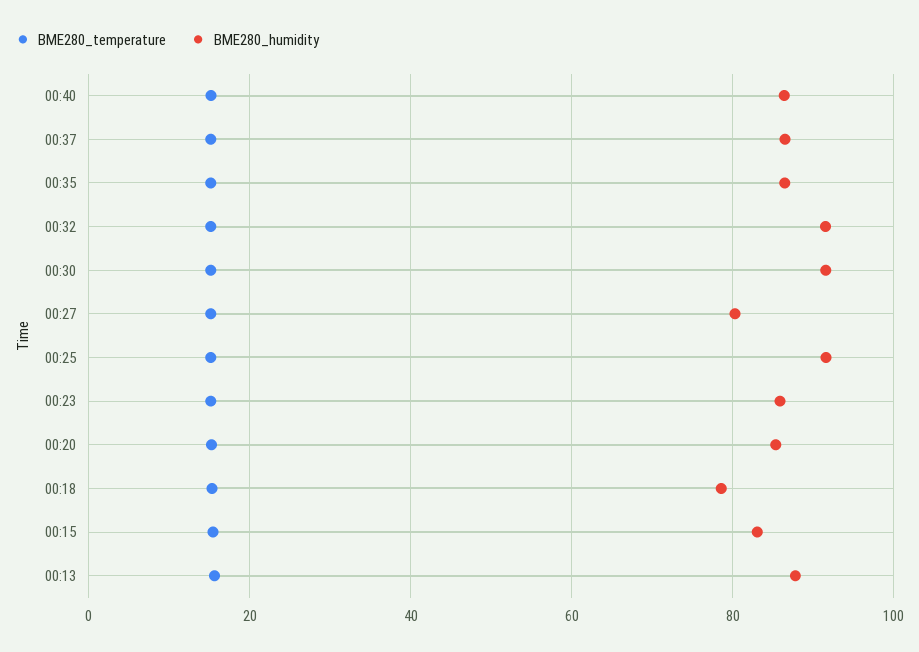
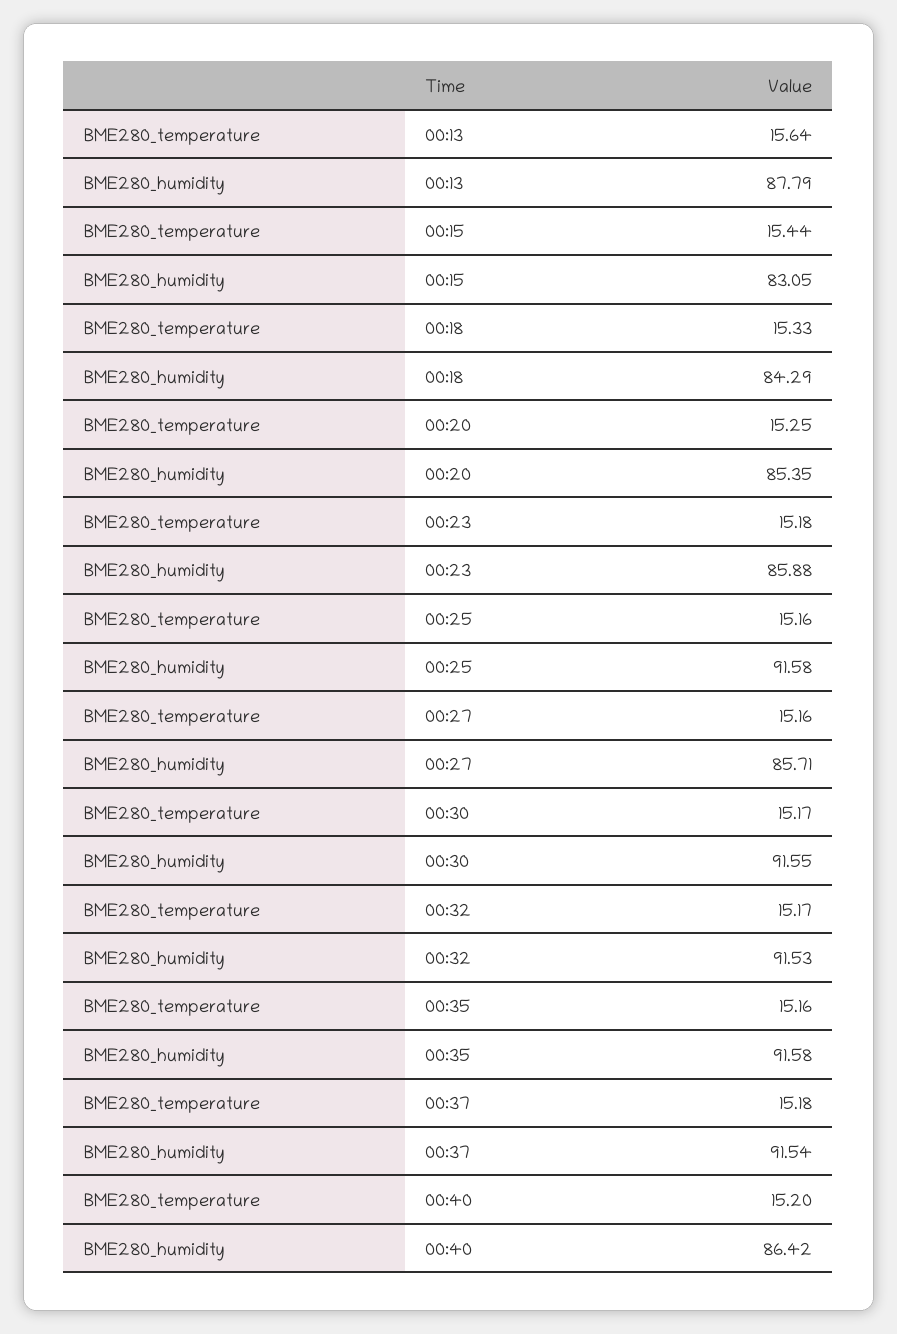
  {
    "BME280_temperature": {
      "00:40": 15.2,
      "00:37": 15.18,
      "00:35": 15.16,
      "00:32": 15.17,
      "00:30": 15.17,
      "00:27": 15.16,
      "00:25": 15.16,
      "00:23": 15.18,
      "00:20": 15.25,
      "00:18": 15.33,
      "00:15": 15.44,
      "00:13": 15.64
    },
    "BME280_humidity": {
      "00:40": 86.42,
-     "00:37": 86,
+     "00:37": 91.54,
-     "00:35": 86,
+     "00:35": 91.58,
      "00:32": 91.53,
      "00:30": 91.55,
-     "00:27": 80,
+     "00:27": 85.71,
      "00:25": 91.58,
      "00:23": 85.88,
      "00:20": 85.35,
-     "00:18": 78,
+     "00:18": 84.29,
      "00:15": 83.05,
      "00:13": 87.79
    }
  }

